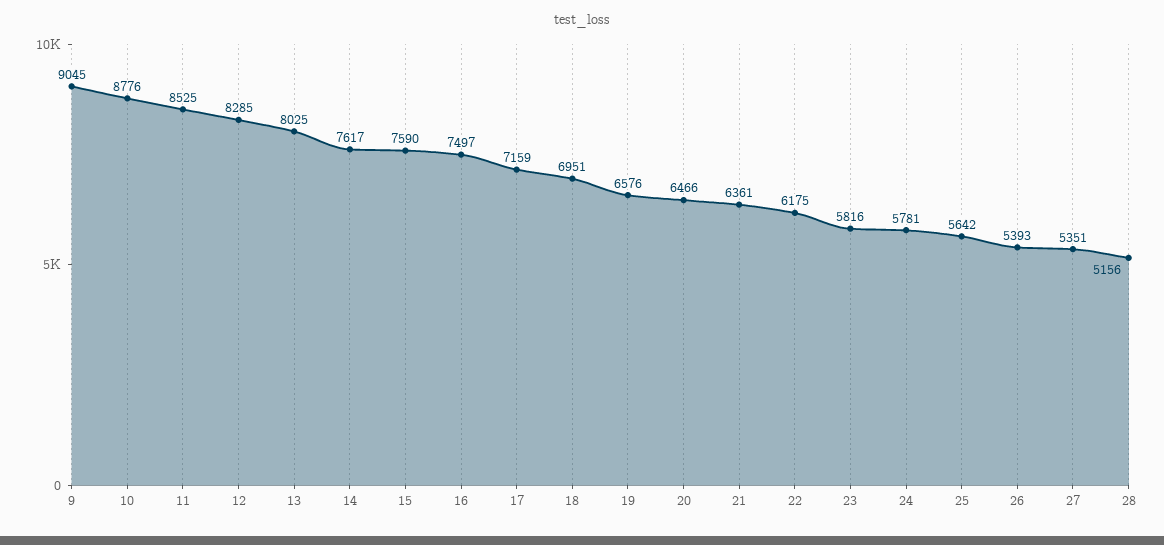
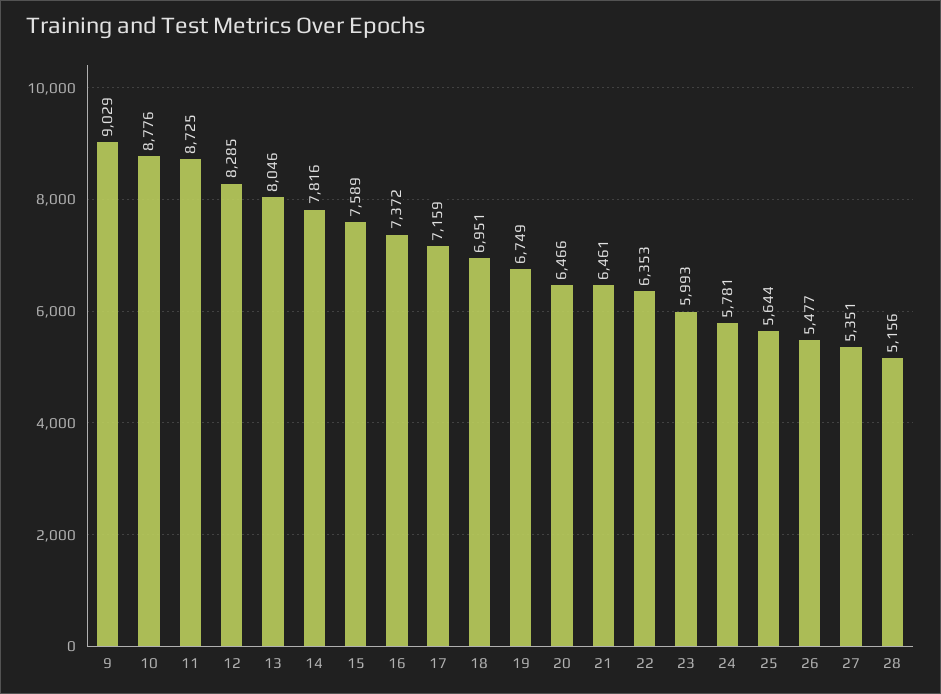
  {
-   "9": 9045,
+   "9": 9029,
    "10": 8776,
-   "11": 8525,
+   "11": 8725,
    "12": 8285,
-   "13": 8025,
+   "13": 8046,
-   "14": 7617,
+   "14": 7816,
-   "15": 7590,
+   "15": 7589,
-   "16": 7497,
+   "16": 7372,
    "17": 7159,
    "18": 6951,
-   "19": 6576,
+   "19": 6749,
    "20": 6466,
-   "21": 6361,
+   "21": 6461,
-   "22": 6175,
+   "22": 6353,
-   "23": 5816,
+   "23": 5993,
    "24": 5781,
-   "25": 5642,
+   "25": 5644,
-   "26": 5393,
+   "26": 5477,
    "27": 5351,
    "28": 5156
  }

